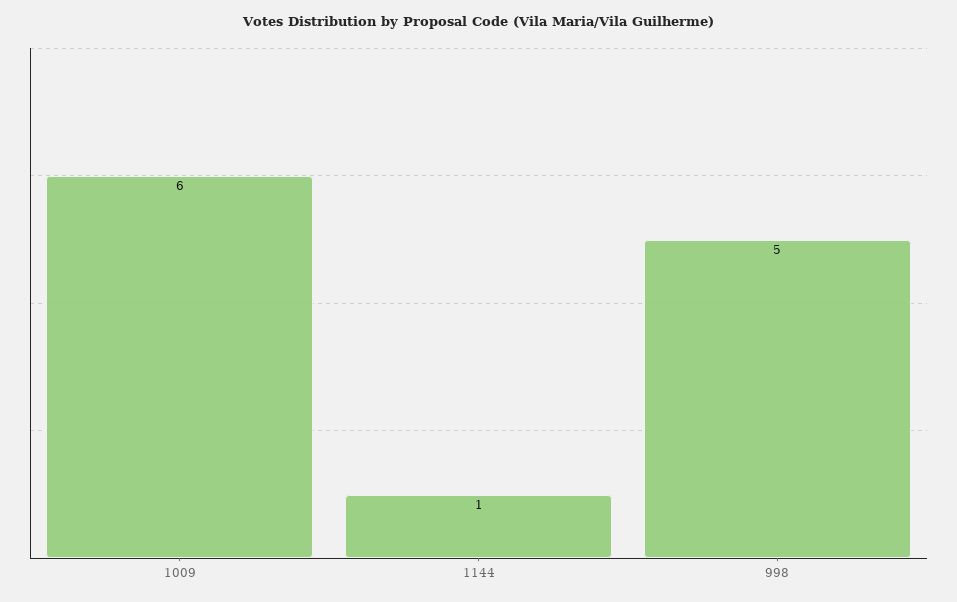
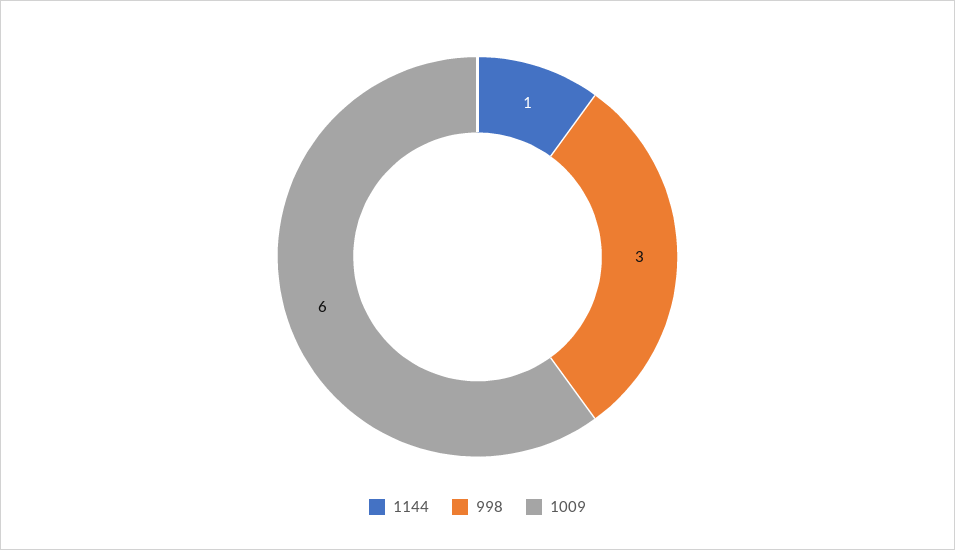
  {
    "1009": 6,
    "1144": 1,
-   "998": 5
+   "998": 3
  }

